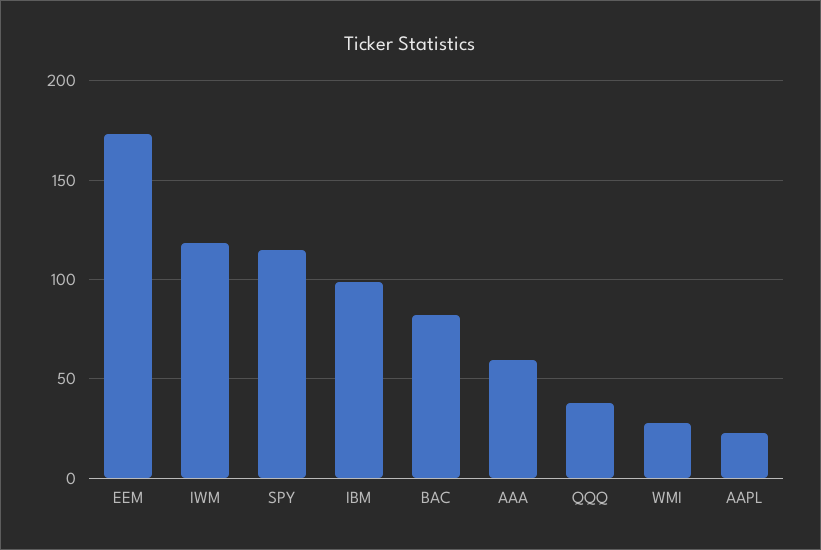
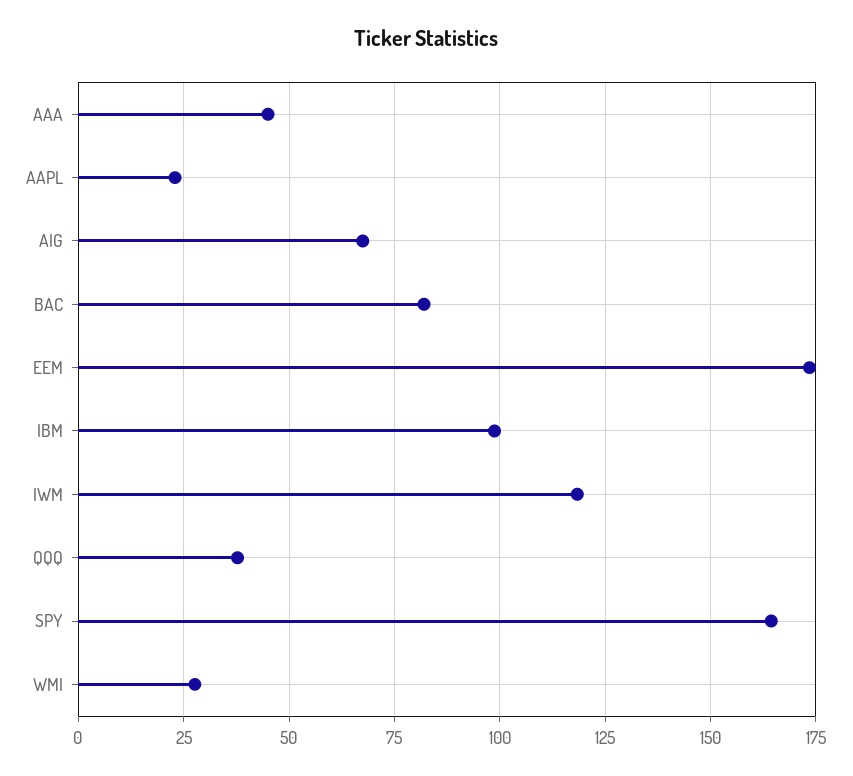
  {
    "EEM": 172.5,
    "IWM": 117.5,
-   "SPY": 115,
+   "SPY": 165,
    "IBM": 97.5,
    "BAC": 82.5,
-   "AAA": 60,
+   "AAA": 45,
    "QQQ": 37.5,
    "WMI": 27.5,
-   "AAPL": 22.5
+   "AAPL": 22.5,
+   "AIG": 67.5
  }

